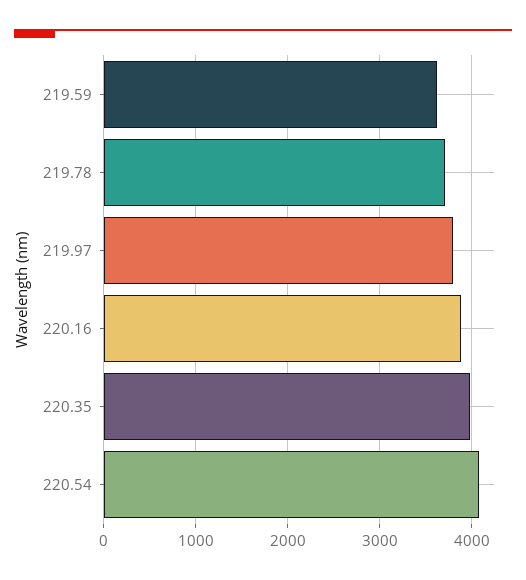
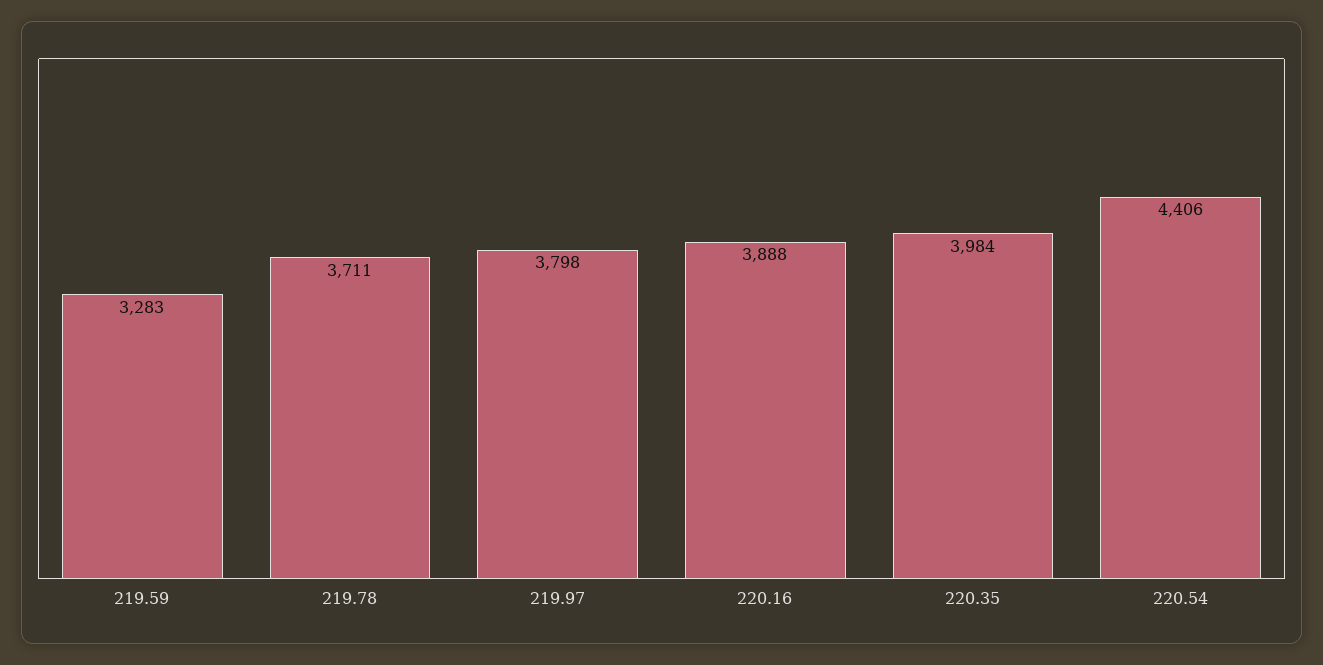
  {
-   "219.59": 3600,
+   "219.59": 3283,
    "219.78": 3711,
    "219.97": 3798,
    "220.16": 3888,
    "220.35": 3984,
-   "220.54": 4100
+   "220.54": 4406
  }

